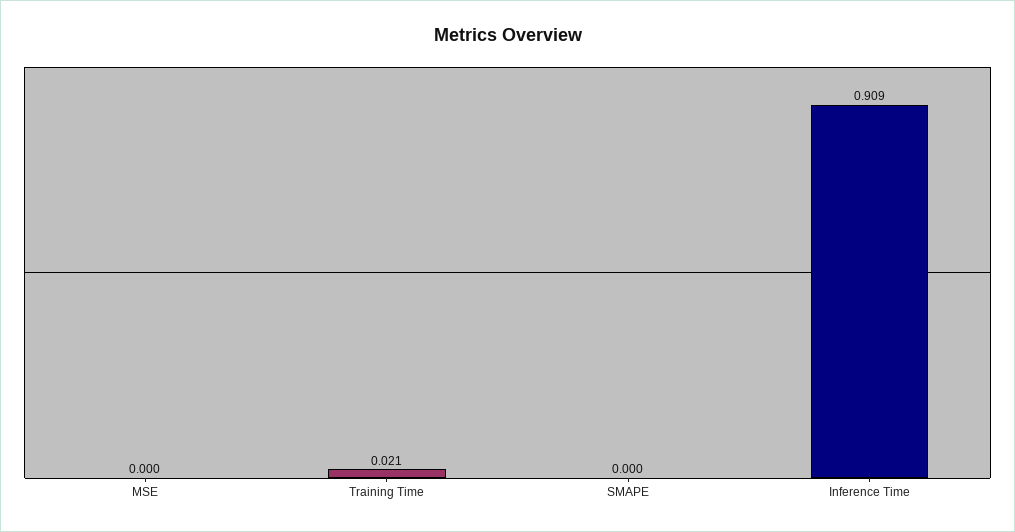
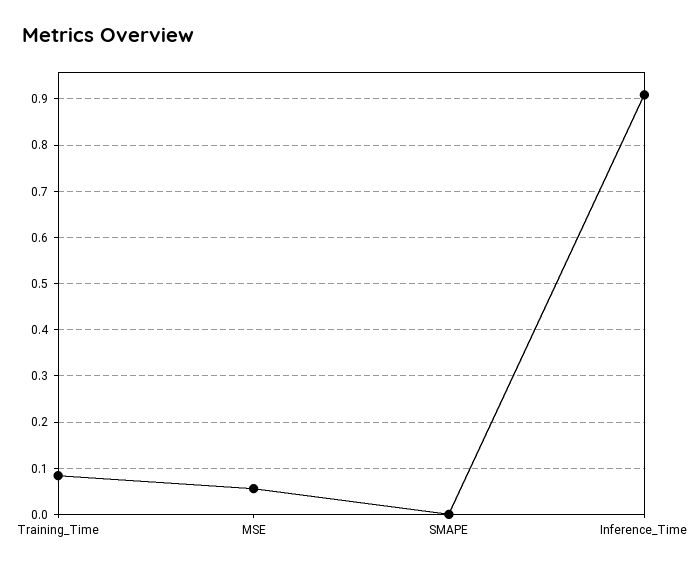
  {
-   "MSE": 0,
+   "MSE": 0.06,
-   "Training Time": 0.021,
+   "Training Time": 0.08,
    "SMAPE": 0,
    "Inference Time": 0.909
  }

